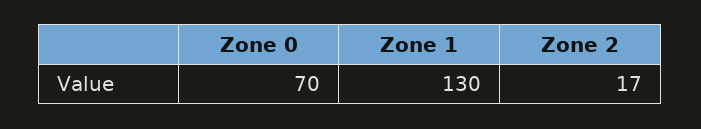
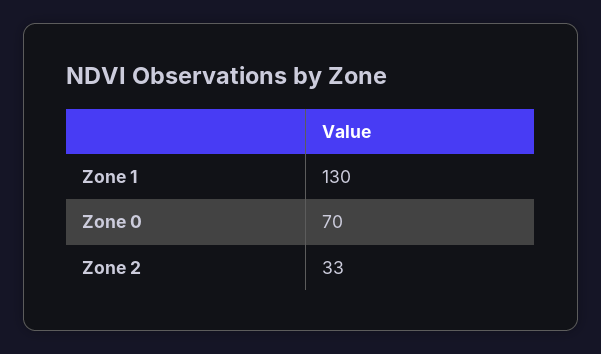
  {
    "Zone 0": 70,
    "Zone 1": 130,
-   "Zone 2": 17
+   "Zone 2": 33
  }

